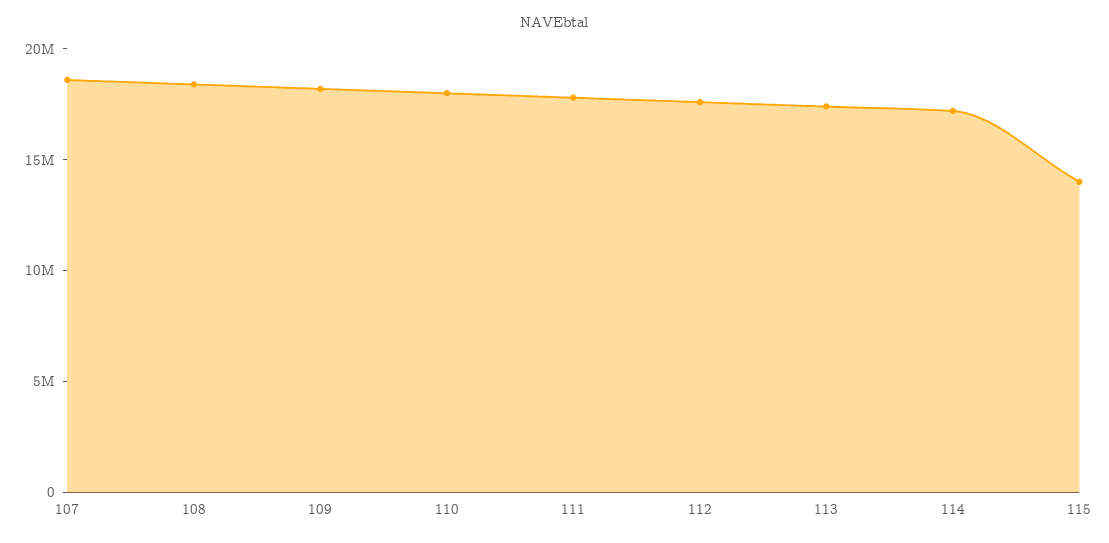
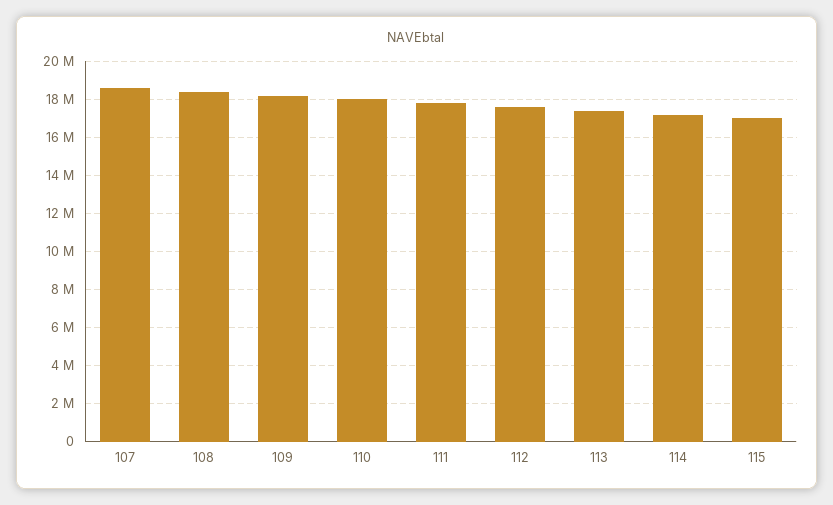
  {
    "107": 18500000,
    "108": 18500000,
    "109": 18000000,
    "110": 18000000,
    "111": 18000000,
    "112": 17500000,
    "113": 17500000,
    "114": 17000000,
-   "115": 14000000
+   "115": 17000000
  }

